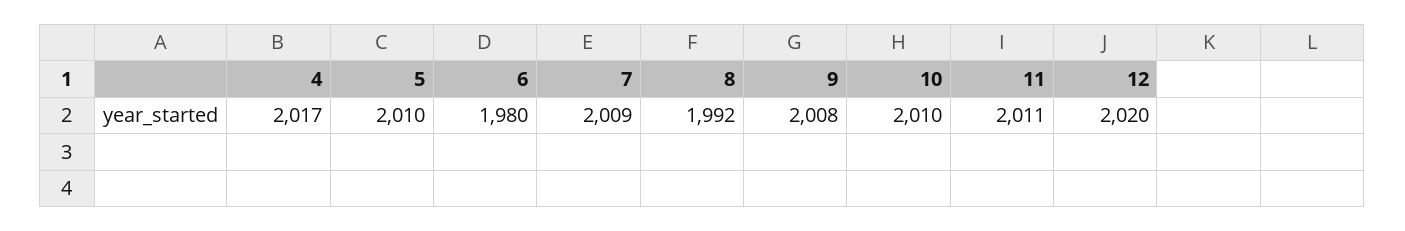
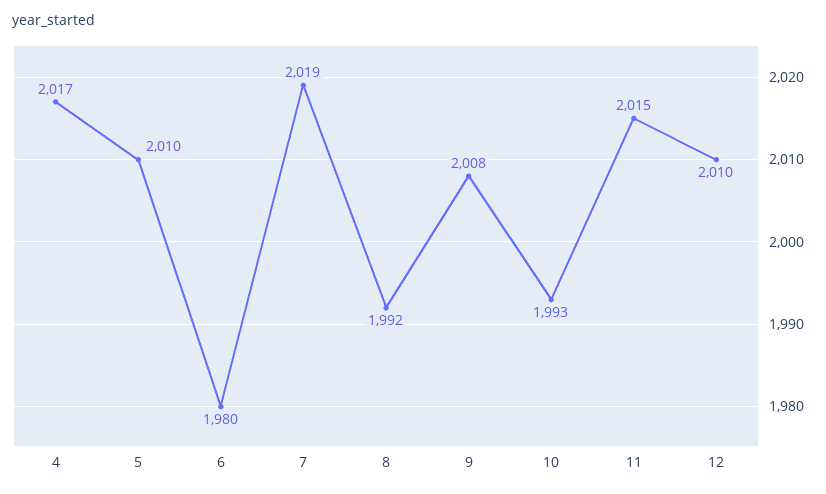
  {
    "4": 2017,
    "5": 2010,
    "6": 1980,
-   "7": 2009,
+   "7": 2019,
    "8": 1992,
    "9": 2008,
-   "10": 2010,
+   "10": 1993,
-   "11": 2011,
+   "11": 2015,
-   "12": 2020
+   "12": 2010
  }

